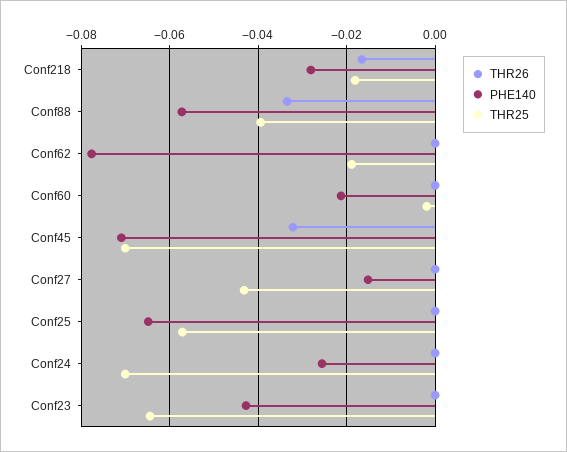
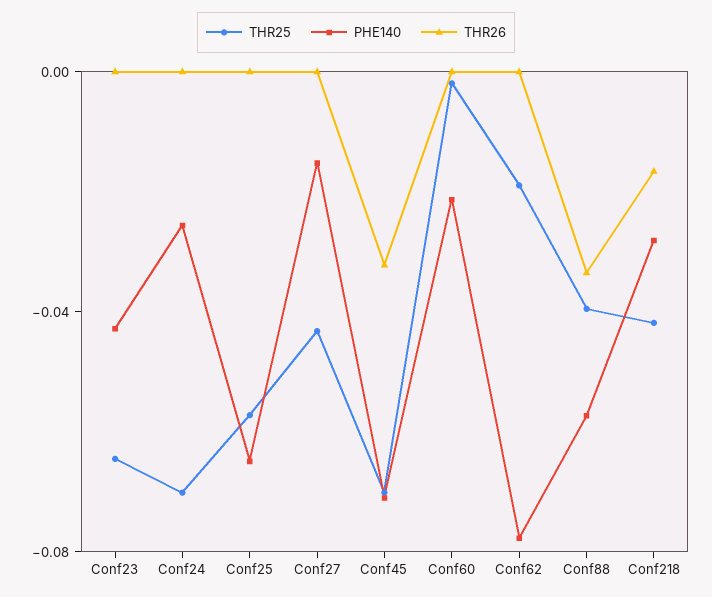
  {
    "THR26": {
      "Conf218": -0.016,
      "Conf88": -0.034,
      "Conf62": 0,
      "Conf60": 0,
      "Conf45": -0.032,
      "Conf27": 0,
      "Conf25": 0,
      "Conf24": 0,
      "Conf23": 0
    },
    "PHE140": {
      "Conf218": -0.028,
      "Conf88": -0.058,
      "Conf62": -0.078,
      "Conf60": -0.022,
      "Conf45": -0.072,
      "Conf27": -0.016,
      "Conf25": -0.064,
      "Conf24": -0.026,
      "Conf23": -0.042
    },
    "THR25": {
-     "Conf218": -0.018,
+     "Conf218": -0.04,
      "Conf88": -0.04,
      "Conf62": -0.018,
      "Conf60": -0.002,
      "Conf45": -0.07,
      "Conf27": -0.044,
      "Conf25": -0.058,
      "Conf24": -0.07,
      "Conf23": -0.064
    }
  }

